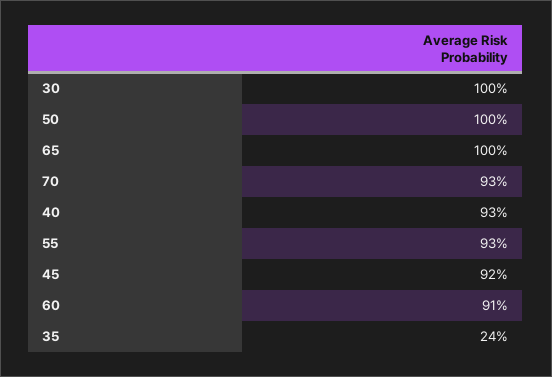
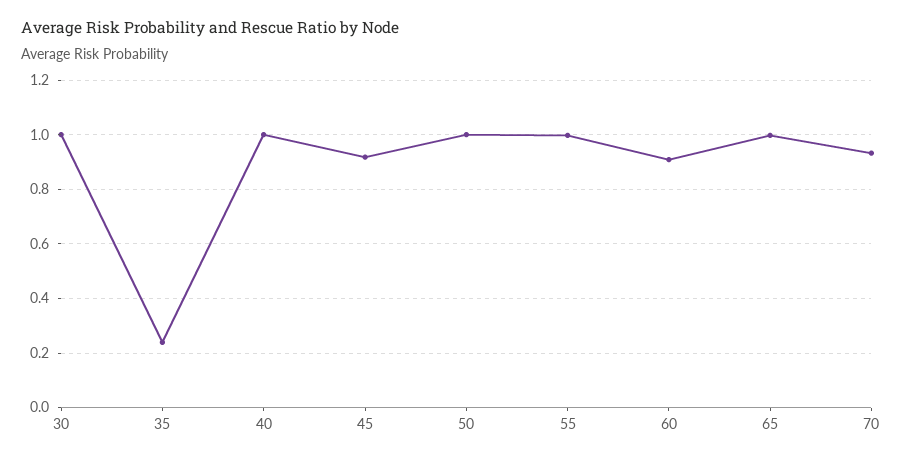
  {
    "30": 1,
    "50": 1,
    "65": 1,
    "70": 0.93,
-   "40": 0.93,
+   "40": 1,
-   "55": 0.93,
+   "55": 1,
    "45": 0.92,
    "60": 0.91,
    "35": 0.24
  }

